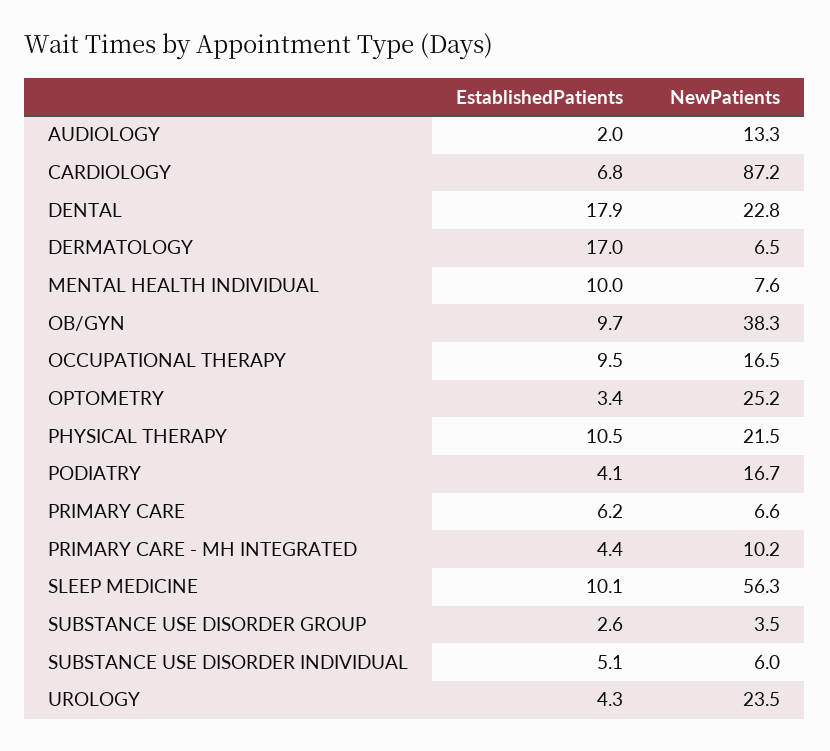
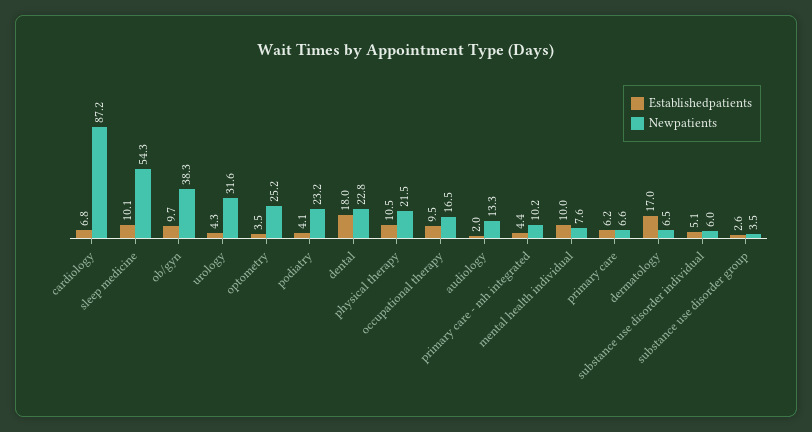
  {
    "EstablishedPatients": {
      "AUDIOLOGY": 2,
      "CARDIOLOGY": 6.8,
-     "DENTAL": 17.9,
+     "DENTAL": 18,
      "DERMATOLOGY": 17,
      "MENTAL HEALTH INDIVIDUAL": 10,
      "OB/GYN": 9.7,
      "OCCUPATIONAL THERAPY": 9.5,
-     "OPTOMETRY": 3.4,
+     "OPTOMETRY": 3.5,
      "PHYSICAL THERAPY": 10.5,
      "PODIATRY": 4.1,
      "PRIMARY CARE": 6.2,
      "PRIMARY CARE - MH INTEGRATED": 4.4,
      "SLEEP MEDICINE": 10.1,
      "SUBSTANCE USE DISORDER GROUP": 2.6,
      "SUBSTANCE USE DISORDER INDIVIDUAL": 5.1,
      "UROLOGY": 4.3
    },
    "NewPatients": {
      "AUDIOLOGY": 13.3,
      "CARDIOLOGY": 87.2,
      "DENTAL": 22.8,
      "DERMATOLOGY": 6.5,
      "MENTAL HEALTH INDIVIDUAL": 7.6,
      "OB/GYN": 38.3,
      "OCCUPATIONAL THERAPY": 16.5,
      "OPTOMETRY": 25.2,
      "PHYSICAL THERAPY": 21.5,
-     "PODIATRY": 16.7,
+     "PODIATRY": 23.2,
      "PRIMARY CARE": 6.6,
      "PRIMARY CARE - MH INTEGRATED": 10.2,
-     "SLEEP MEDICINE": 56.3,
+     "SLEEP MEDICINE": 54.3,
      "SUBSTANCE USE DISORDER GROUP": 3.5,
      "SUBSTANCE USE DISORDER INDIVIDUAL": 6,
-     "UROLOGY": 23.5
+     "UROLOGY": 31.6
    }
  }

